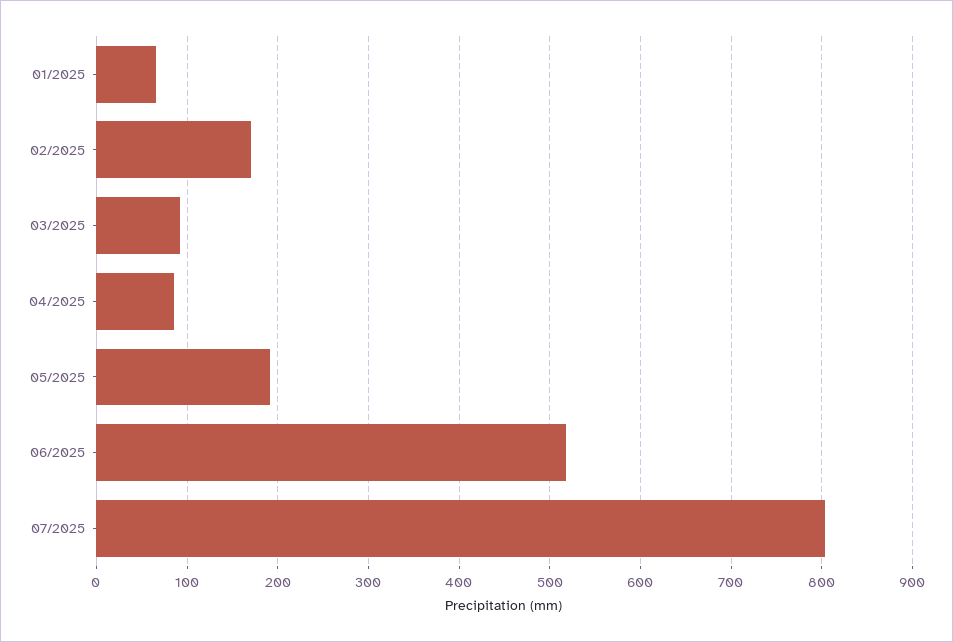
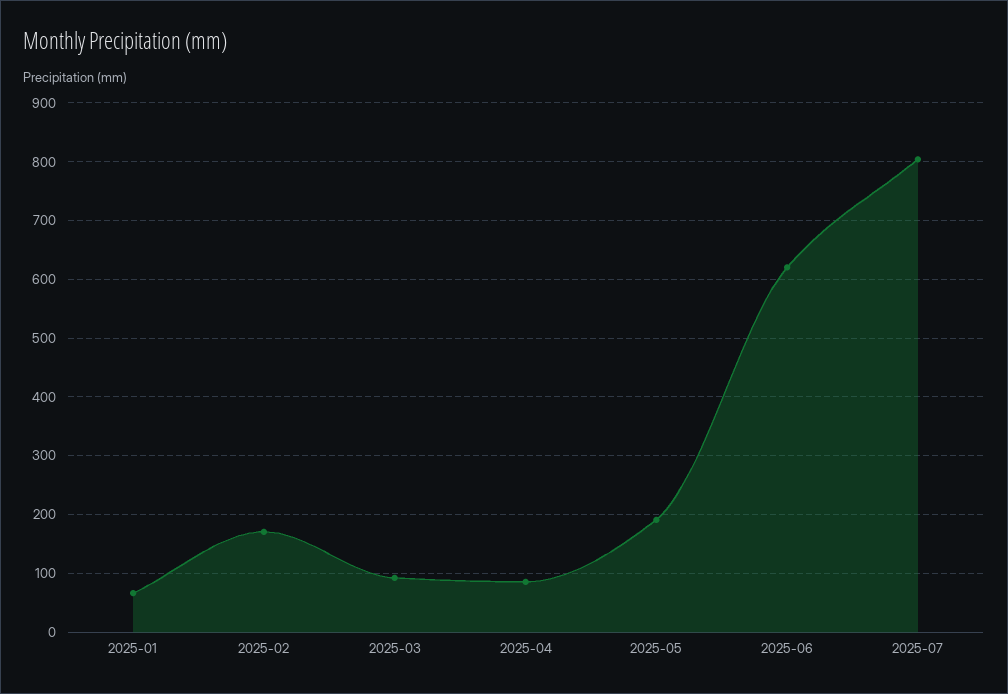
  {
    "01/2025": 70,
    "02/2025": 170,
    "03/2025": 90,
    "04/2025": 90,
    "05/2025": 190,
-   "06/2025": 520,
+   "06/2025": 620,
    "07/2025": 800
  }

